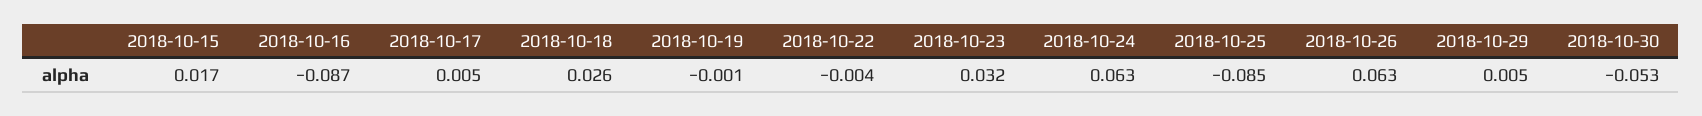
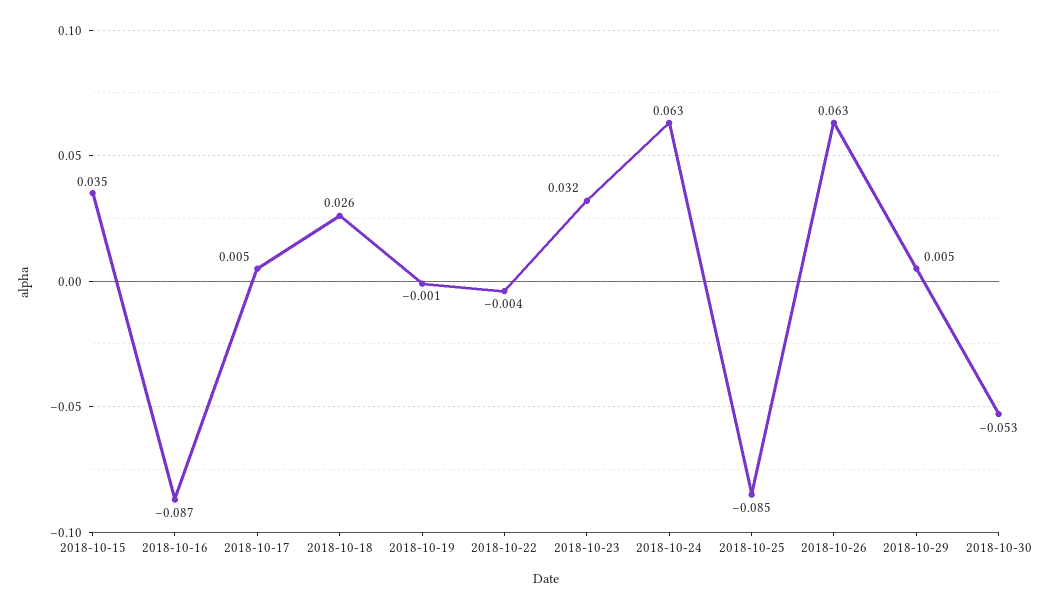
  {
-   "2018-10-15": 0.017,
+   "2018-10-15": 0.035,
    "2018-10-16": -0.087,
    "2018-10-17": 0.005,
    "2018-10-18": 0.026,
    "2018-10-19": -0.001,
    "2018-10-22": -0.004,
    "2018-10-23": 0.032,
    "2018-10-24": 0.063,
    "2018-10-25": -0.085,
    "2018-10-26": 0.063,
    "2018-10-29": 0.005,
    "2018-10-30": -0.053
  }

